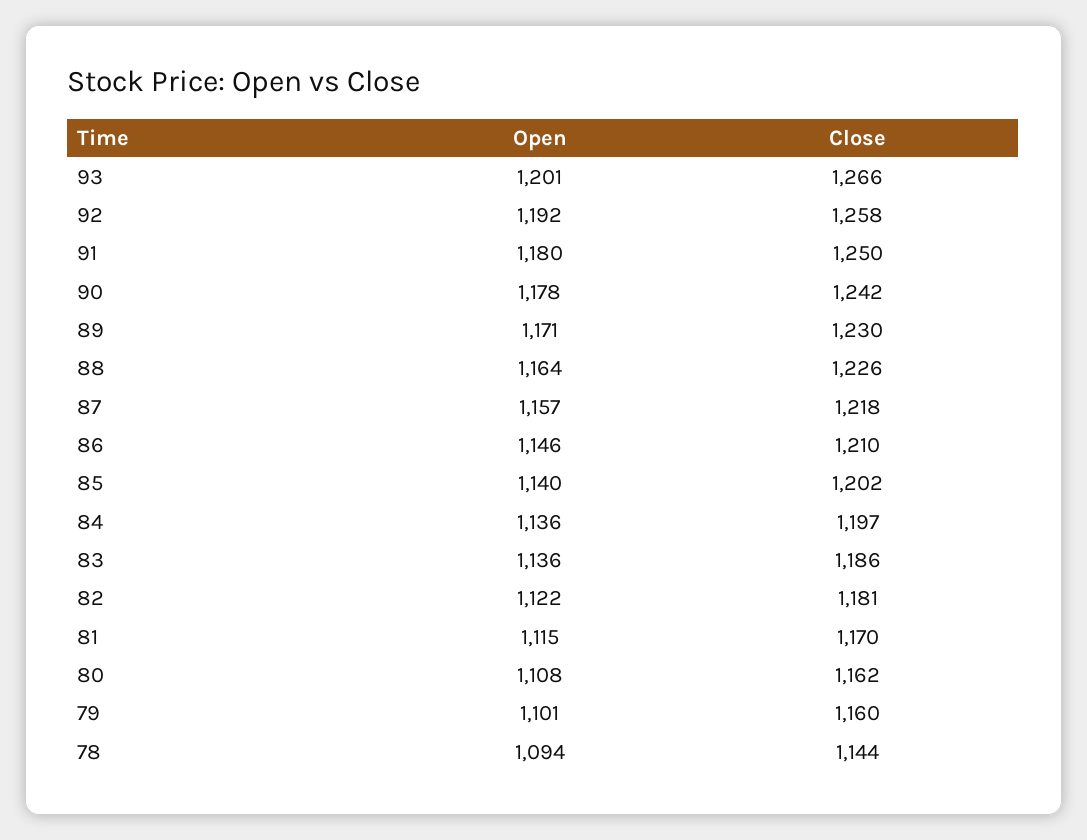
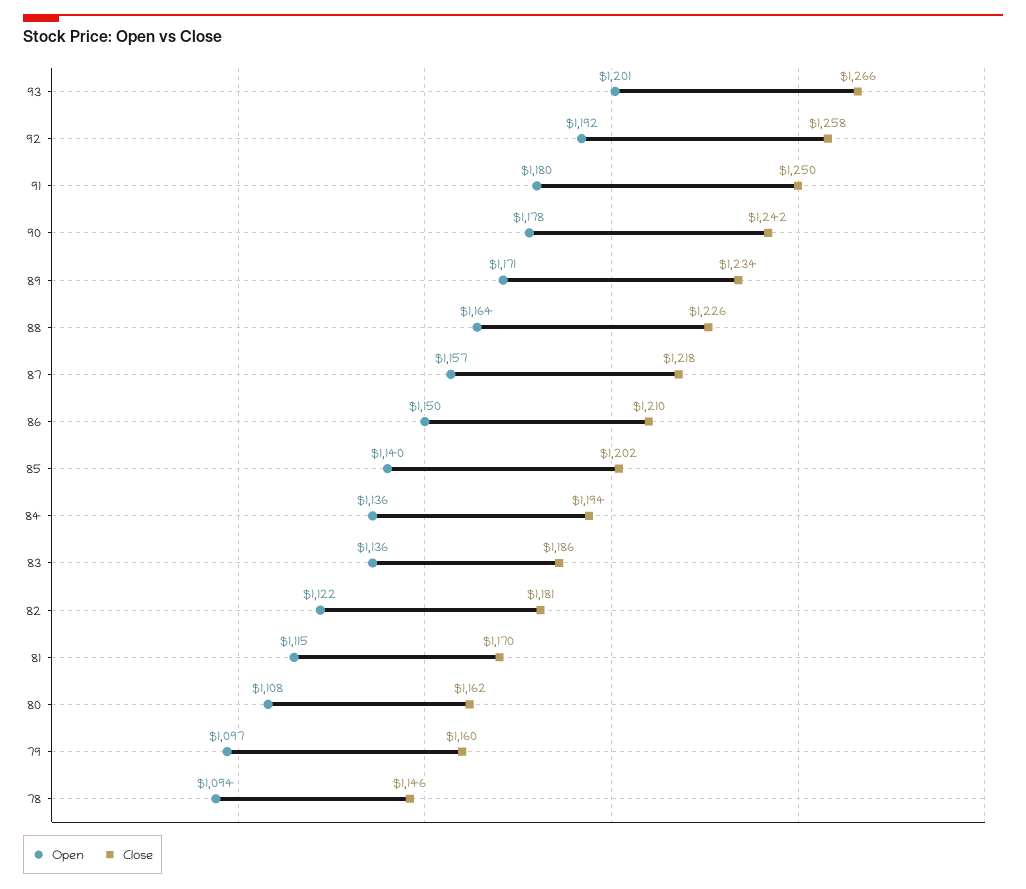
  {
    "Open": {
      "93": 1201,
      "92": 1192,
      "91": 1180,
      "90": 1178,
      "89": 1171,
      "88": 1164,
      "87": 1157,
-     "86": 1146,
+     "86": 1150,
      "85": 1140,
      "84": 1136,
      "83": 1136,
      "82": 1122,
      "81": 1115,
      "80": 1108,
-     "79": 1101,
+     "79": 1097,
      "78": 1094
    },
    "Close": {
      "93": 1266,
      "92": 1258,
      "91": 1250,
      "90": 1242,
-     "89": 1230,
+     "89": 1234,
      "88": 1226,
      "87": 1218,
      "86": 1210,
      "85": 1202,
-     "84": 1197,
+     "84": 1194,
      "83": 1186,
      "82": 1181,
      "81": 1170,
      "80": 1162,
      "79": 1160,
-     "78": 1144
+     "78": 1146
    }
  }

